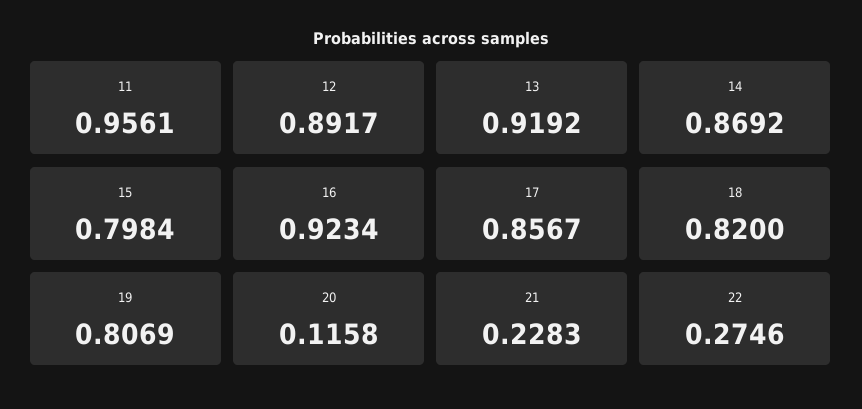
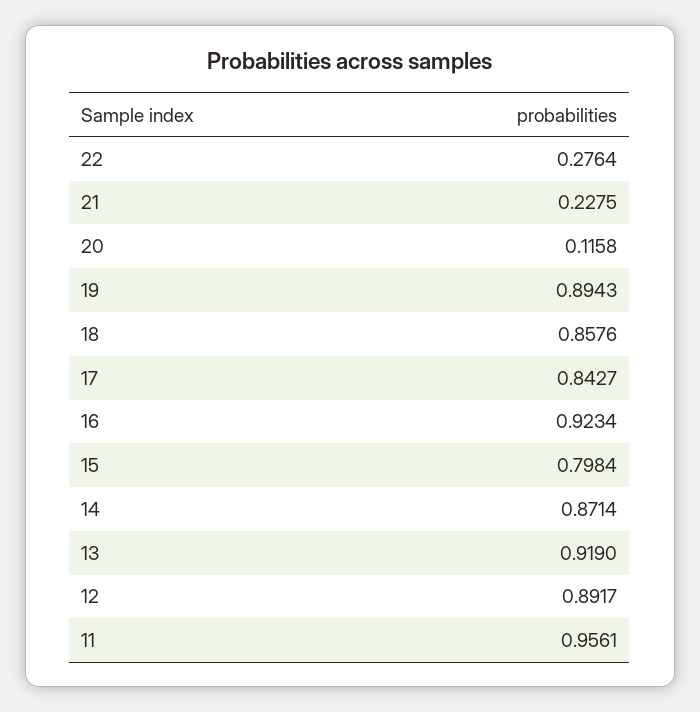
  {
    "11": 0.9561,
    "12": 0.8917,
-   "13": 0.9192,
+   "13": 0.919,
-   "14": 0.8692,
+   "14": 0.8714,
    "15": 0.7984,
    "16": 0.9234,
-   "17": 0.8567,
+   "17": 0.8427,
-   "18": 0.82,
+   "18": 0.8576,
-   "19": 0.8069,
+   "19": 0.8943,
    "20": 0.1158,
-   "21": 0.2283,
+   "21": 0.2275,
-   "22": 0.2746
+   "22": 0.2764
  }

